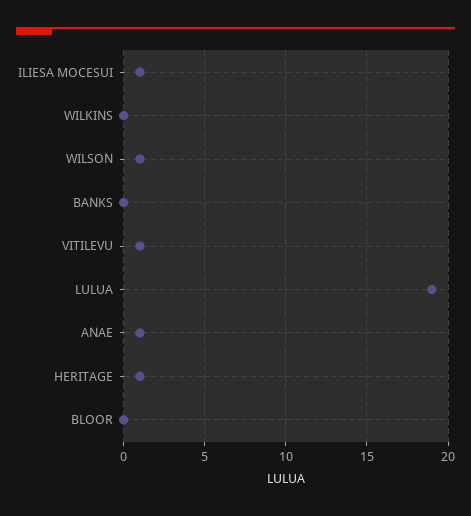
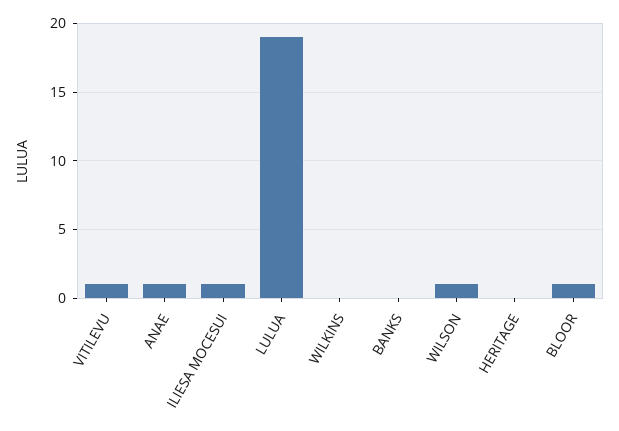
  {
    "ILIESA MOCESUI": 1,
    "WILKINS": 0,
    "WILSON": 1,
    "BANKS": 0,
    "VITILEVU": 1,
    "LULUA": 19,
    "ANAE": 1,
-   "HERITAGE": 1,
+   "HERITAGE": 0,
-   "BLOOR": 0
+   "BLOOR": 1
  }

